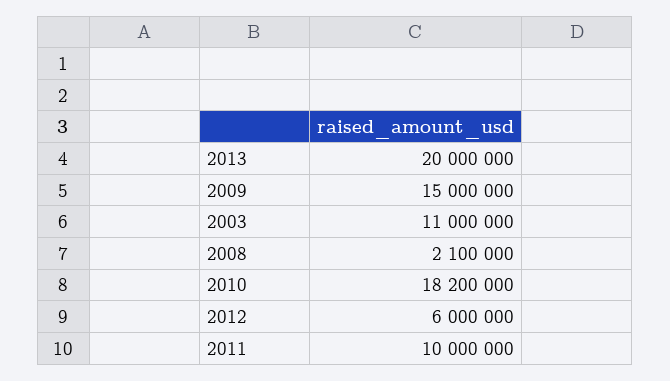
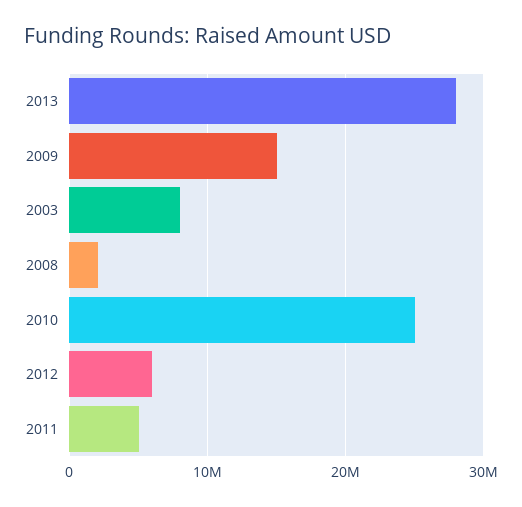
  {
-   "2013": 20000000,
+   "2013": 28000000,
    "2009": 15000000,
-   "2003": 11000000,
+   "2003": 8000000,
    "2008": 2100000,
-   "2010": 18200000,
+   "2010": 25000000,
    "2012": 6000000,
-   "2011": 10000000
+   "2011": 5000000
  }

